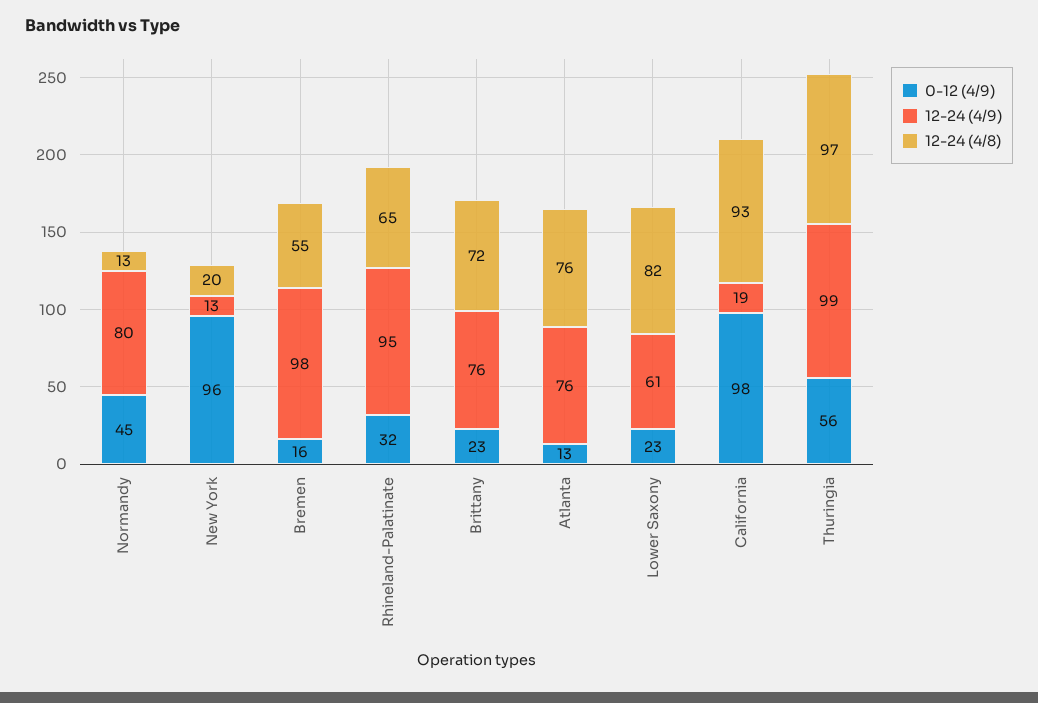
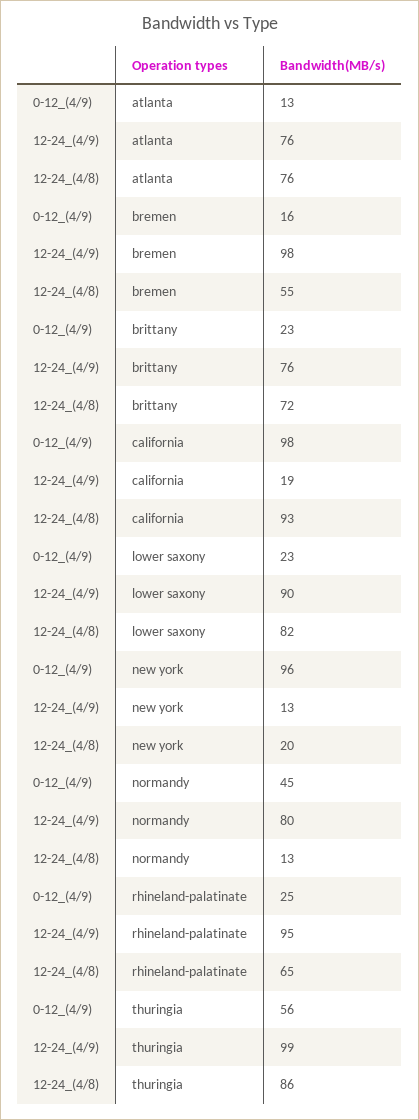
  {
    "0-12 (4/9)": {
      "Normandy": 45,
      "New York": 96,
      "Bremen": 16,
-     "Rhineland-Palatinate": 32,
+     "Rhineland-Palatinate": 25,
      "Brittany": 23,
      "Atlanta": 13,
      "Lower Saxony": 23,
      "California": 98,
      "Thuringia": 56
    },
    "12-24 (4/9)": {
      "Normandy": 80,
      "New York": 13,
      "Bremen": 98,
      "Rhineland-Palatinate": 95,
      "Brittany": 76,
      "Atlanta": 76,
-     "Lower Saxony": 61,
+     "Lower Saxony": 90,
      "California": 19,
      "Thuringia": 99
    },
    "12-24 (4/8)": {
      "Normandy": 13,
      "New York": 20,
      "Bremen": 55,
      "Rhineland-Palatinate": 65,
      "Brittany": 72,
      "Atlanta": 76,
      "Lower Saxony": 82,
      "California": 93,
-     "Thuringia": 97
+     "Thuringia": 86
    }
  }

